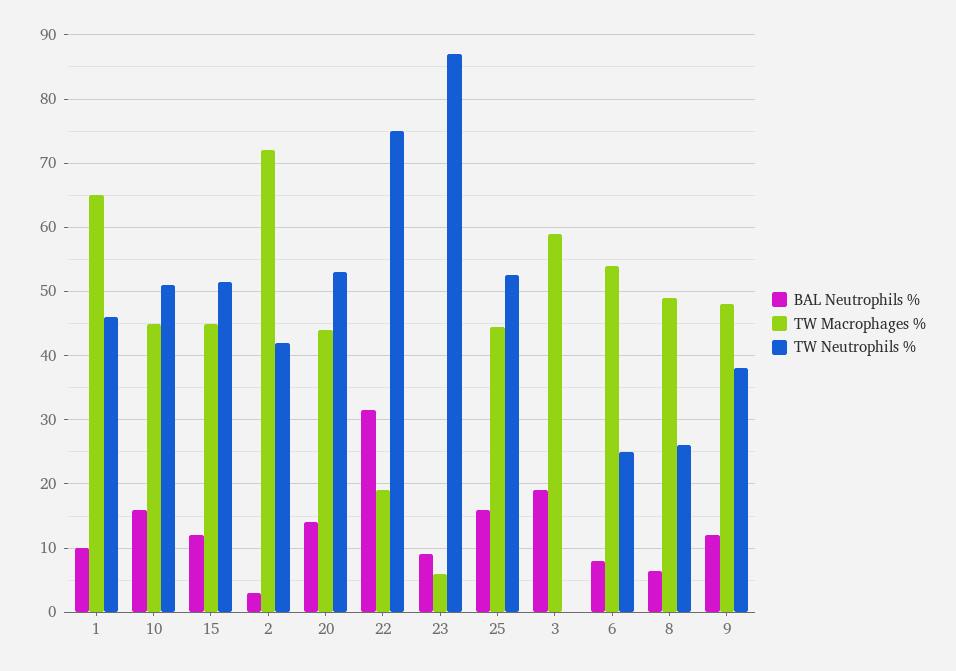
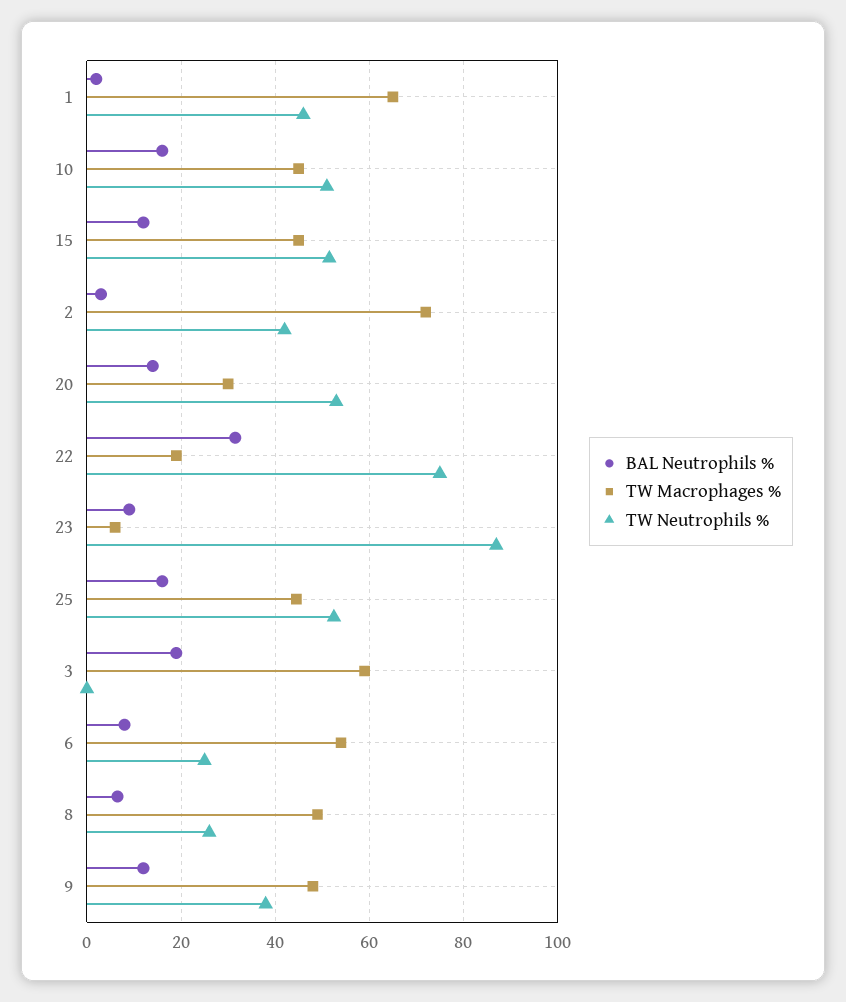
  {
    "BAL Neutrophils %": {
-     "1": 10,
+     "1": 2,
      "10": 16,
      "15": 12,
      "2": 3,
      "20": 14,
      "22": 32,
      "23": 9,
      "25": 16,
      "3": 19,
      "6": 8,
      "8": 7,
      "9": 12
    },
    "TW Macrophages %": {
      "1": 65,
      "10": 45,
      "15": 45,
      "2": 72,
-     "20": 44,
+     "20": 30,
      "22": 19,
      "23": 6,
      "25": 45,
      "3": 59,
      "6": 54,
      "8": 49,
      "9": 48
    },
    "TW Neutrophils %": {
      "1": 46,
      "10": 51,
      "15": 52,
      "2": 42,
      "20": 53,
      "22": 75,
      "23": 87,
      "25": 53,
      "3": 0,
      "6": 25,
      "8": 26,
      "9": 38
    }
  }

